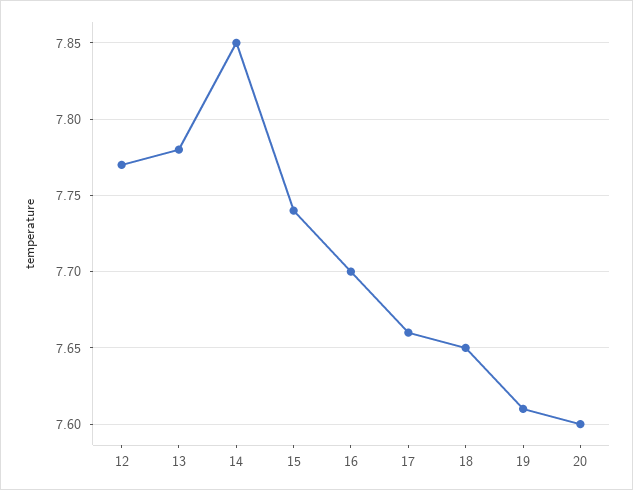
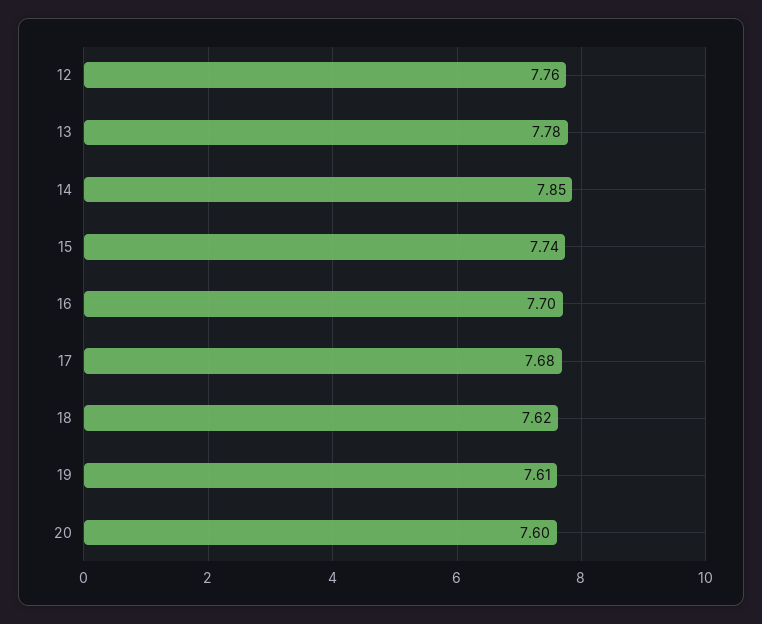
  {
-   "12": 7.77,
+   "12": 7.76,
    "13": 7.78,
    "14": 7.85,
    "15": 7.74,
    "16": 7.7,
-   "17": 7.66,
+   "17": 7.68,
-   "18": 7.65,
+   "18": 7.62,
    "19": 7.61,
    "20": 7.6
  }

